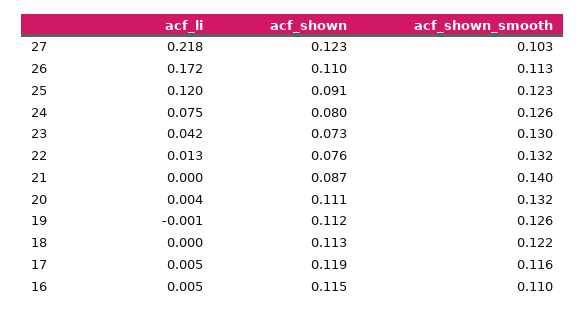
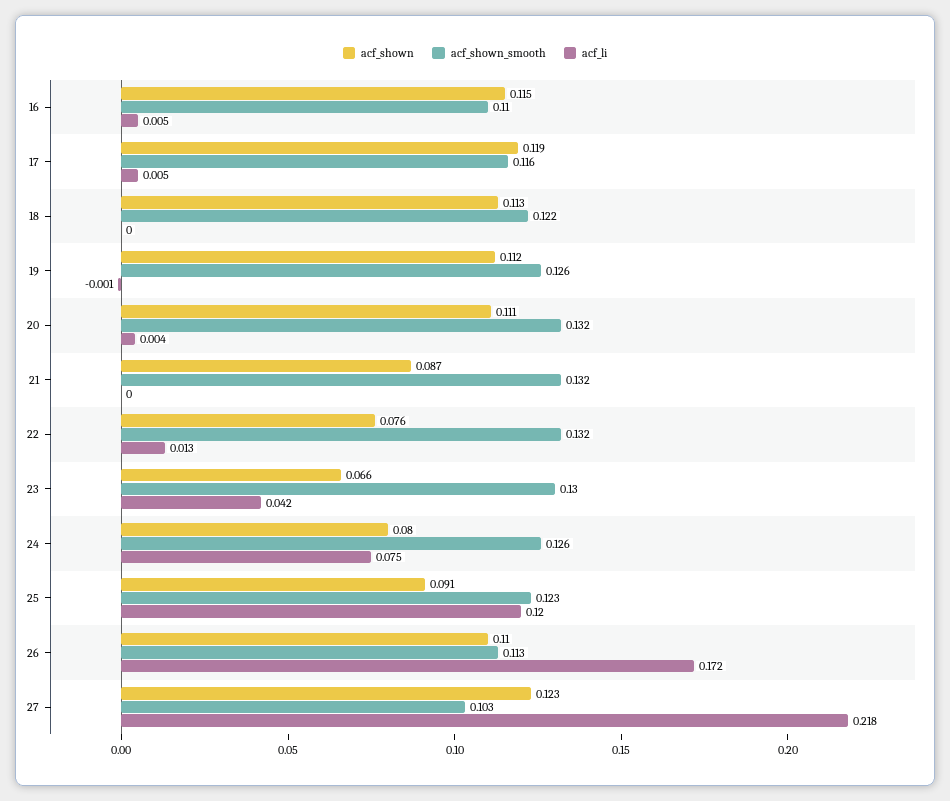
  {
    "acf_li": {
      "27": 0.218,
      "26": 0.172,
      "25": 0.12,
      "24": 0.075,
      "23": 0.042,
      "22": 0.013,
      "21": 0,
      "20": 0.004,
      "19": -0.001,
      "18": 0,
      "17": 0.005,
      "16": 0.005
    },
    "acf_shown": {
      "27": 0.123,
      "26": 0.11,
      "25": 0.091,
      "24": 0.08,
-     "23": 0.073,
+     "23": 0.066,
      "22": 0.076,
      "21": 0.087,
      "20": 0.111,
      "19": 0.112,
      "18": 0.113,
      "17": 0.119,
      "16": 0.115
    },
    "acf_shown_smooth": {
      "27": 0.103,
      "26": 0.113,
      "25": 0.123,
      "24": 0.126,
      "23": 0.13,
      "22": 0.132,
-     "21": 0.14,
+     "21": 0.132,
      "20": 0.132,
      "19": 0.126,
      "18": 0.122,
      "17": 0.116,
      "16": 0.11
    }
  }

